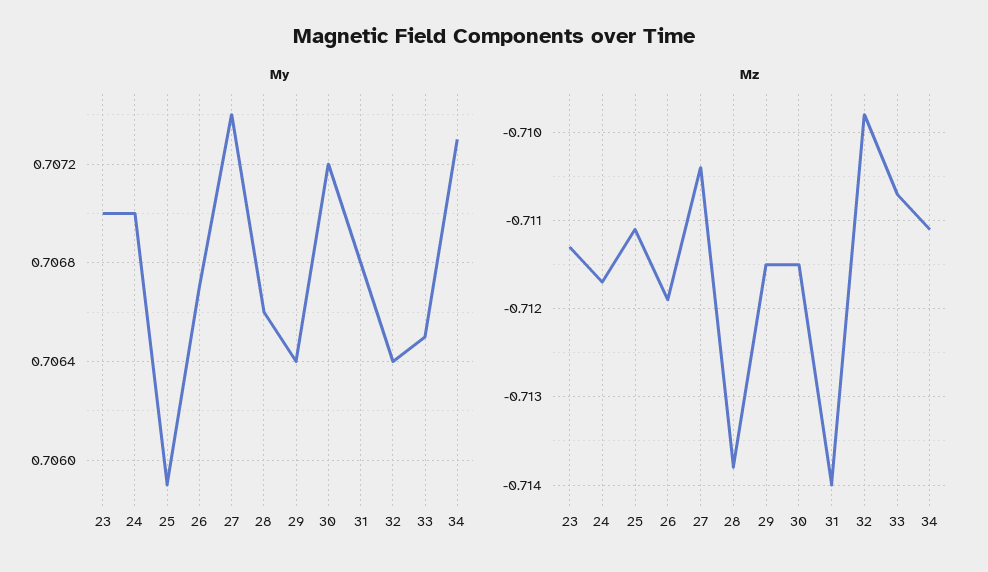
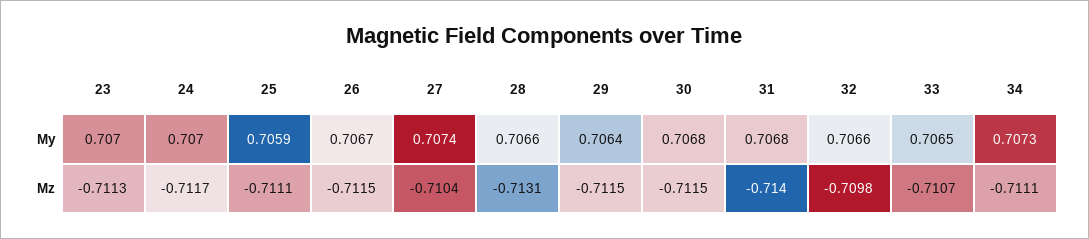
  {
    "My": {
      "23": 0.707,
      "24": 0.707,
      "25": 0.7059,
      "26": 0.7067,
      "27": 0.7074,
      "28": 0.7066,
      "29": 0.7064,
-     "30": 0.7072,
+     "30": 0.7068,
      "31": 0.7068,
-     "32": 0.7064,
+     "32": 0.7066,
      "33": 0.7065,
      "34": 0.7073
    },
    "Mz": {
      "23": -0.7113,
      "24": -0.7117,
      "25": -0.7111,
-     "26": -0.7119,
+     "26": -0.7115,
      "27": -0.7104,
-     "28": -0.7138,
+     "28": -0.7131,
      "29": -0.7115,
      "30": -0.7115,
      "31": -0.714,
      "32": -0.7098,
      "33": -0.7107,
      "34": -0.7111
    }
  }

